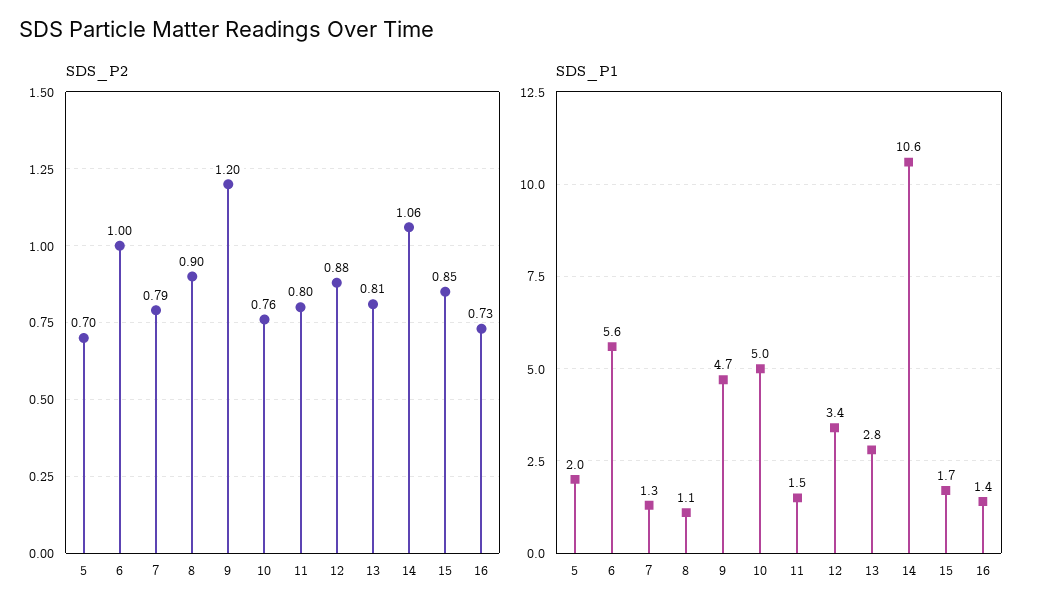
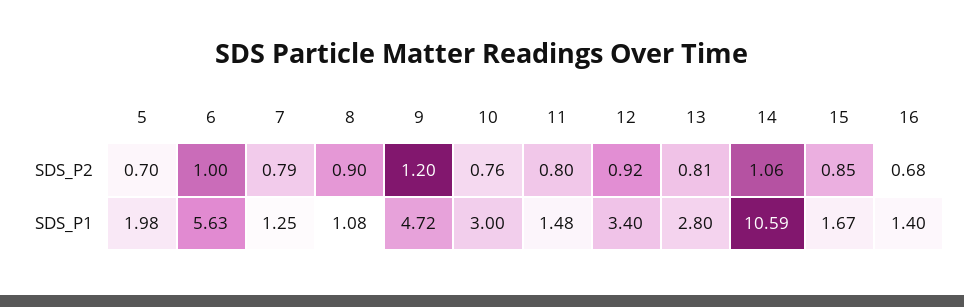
  {
    "SDS_P2": {
      "5": 0.7,
      "6": 1,
      "7": 0.79,
      "8": 0.9,
      "9": 1.2,
      "10": 0.76,
      "11": 0.8,
-     "12": 0.88,
+     "12": 0.92,
      "13": 0.81,
      "14": 1.06,
      "15": 0.85,
-     "16": 0.73
+     "16": 0.68
    },
    "SDS_P1": {
      "5": 1.98,
      "6": 5.63,
      "7": 1.25,
      "8": 1.08,
      "9": 4.72,
-     "10": 5,
+     "10": 3,
      "11": 1.48,
      "12": 3.4,
      "13": 2.8,
      "14": 10.59,
      "15": 1.67,
      "16": 1.4
    }
  }

